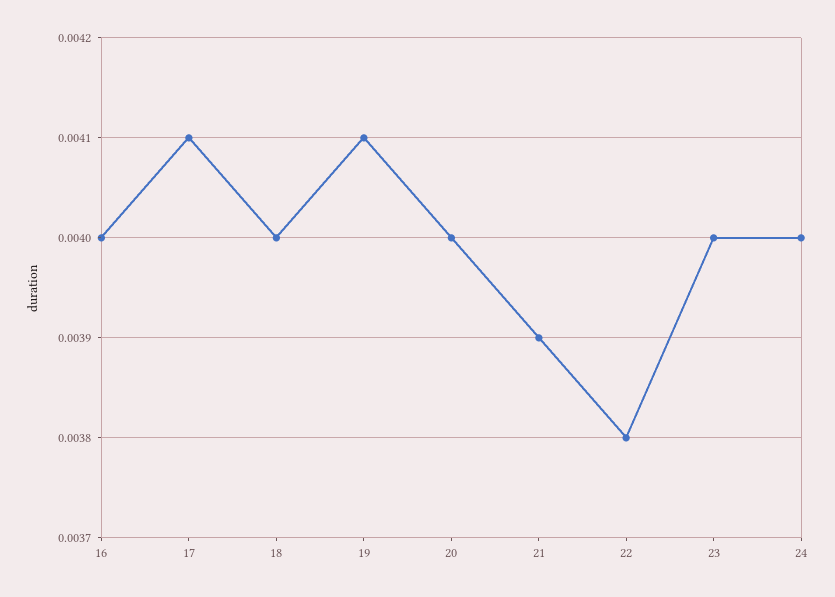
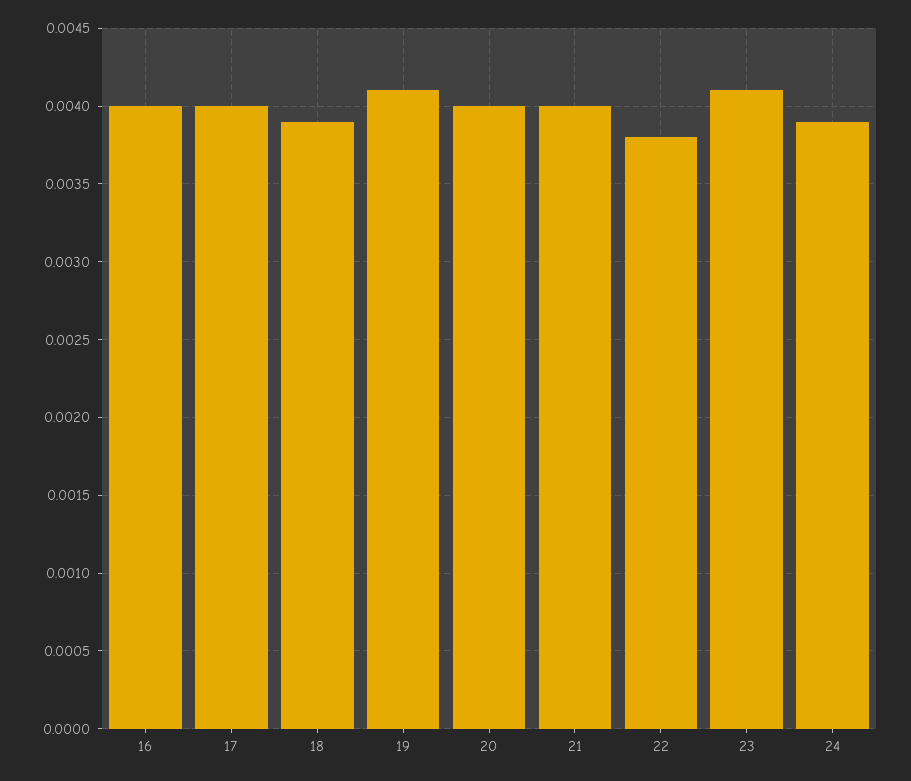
  {
    "16": 0.004,
-   "17": 0.0041,
+   "17": 0.004,
-   "18": 0.004,
+   "18": 0.0039,
    "19": 0.0041,
    "20": 0.004,
-   "21": 0.0039,
+   "21": 0.004,
    "22": 0.0038,
-   "23": 0.004,
+   "23": 0.0041,
-   "24": 0.004
+   "24": 0.0039
  }

